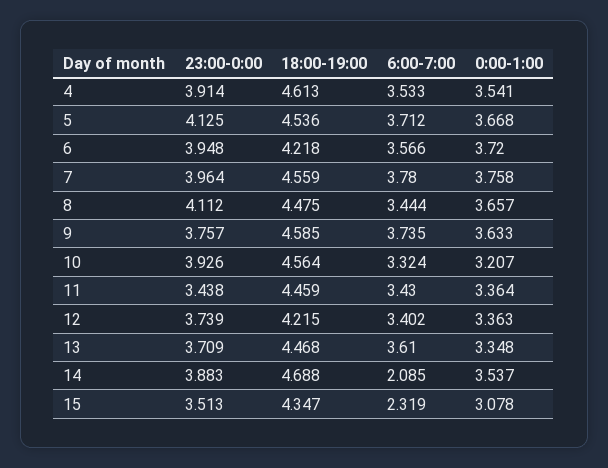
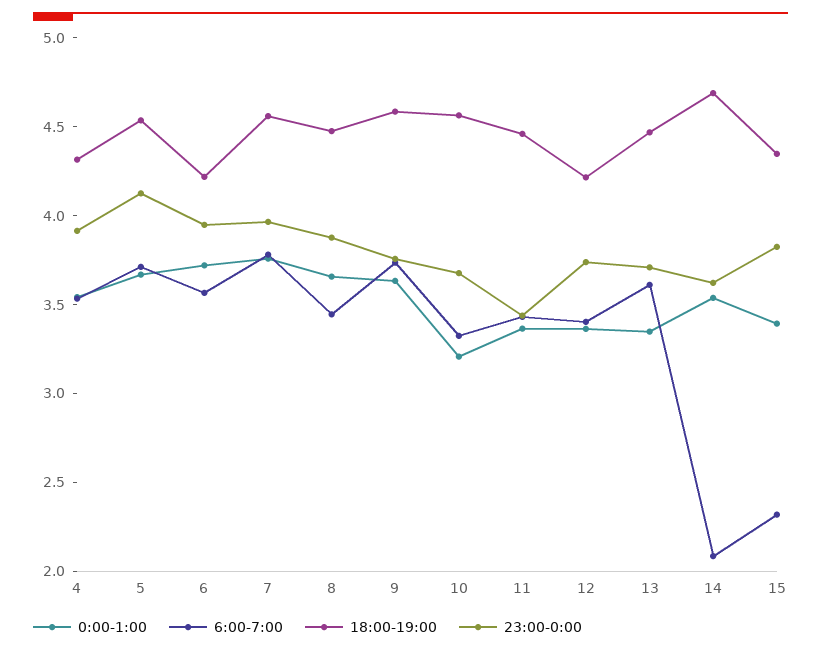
  {
    "23:00-0:00": {
      "4": 3.914,
      "5": 4.125,
      "6": 3.948,
      "7": 3.964,
-     "8": 4.112,
+     "8": 3.9,
      "9": 3.757,
-     "10": 3.926,
+     "10": 3.7,
      "11": 3.438,
      "12": 3.739,
      "13": 3.709,
-     "14": 3.883,
+     "14": 3.6,
-     "15": 3.513
+     "15": 3.8
    },
    "18:00-19:00": {
-     "4": 4.613,
+     "4": 4.3,
      "5": 4.536,
      "6": 4.218,
      "7": 4.559,
      "8": 4.475,
      "9": 4.585,
      "10": 4.564,
      "11": 4.459,
      "12": 4.215,
      "13": 4.468,
      "14": 4.688,
      "15": 4.347
    },
    "6:00-7:00": {
      "4": 3.533,
      "5": 3.712,
      "6": 3.566,
      "7": 3.78,
      "8": 3.444,
      "9": 3.735,
      "10": 3.324,
      "11": 3.43,
      "12": 3.402,
      "13": 3.61,
      "14": 2.085,
      "15": 2.319
    },
    "0:00-1:00": {
      "4": 3.541,
      "5": 3.668,
      "6": 3.72,
      "7": 3.758,
      "8": 3.657,
      "9": 3.633,
      "10": 3.207,
      "11": 3.364,
      "12": 3.363,
      "13": 3.348,
      "14": 3.537,
-     "15": 3.078
+     "15": 3.4
    }
  }

